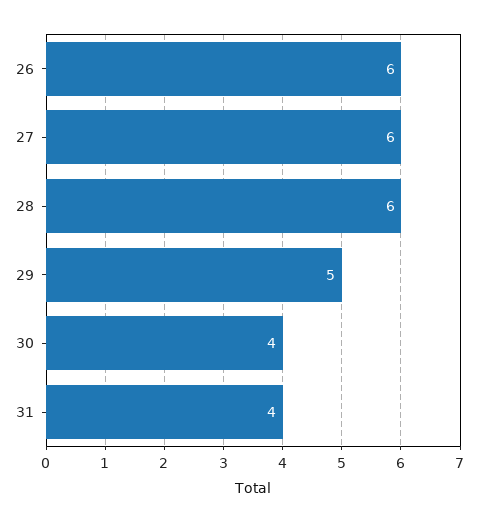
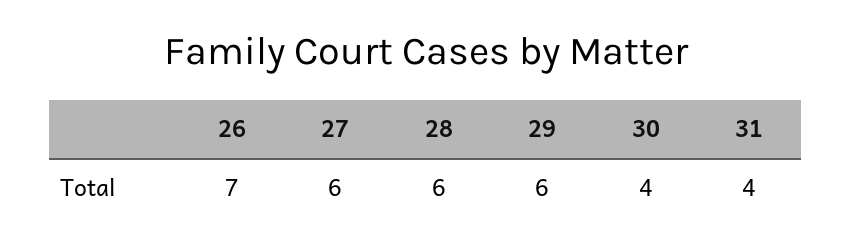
  {
-   "26": 6,
+   "26": 7,
    "27": 6,
    "28": 6,
-   "29": 5,
+   "29": 6,
    "30": 4,
    "31": 4
  }

